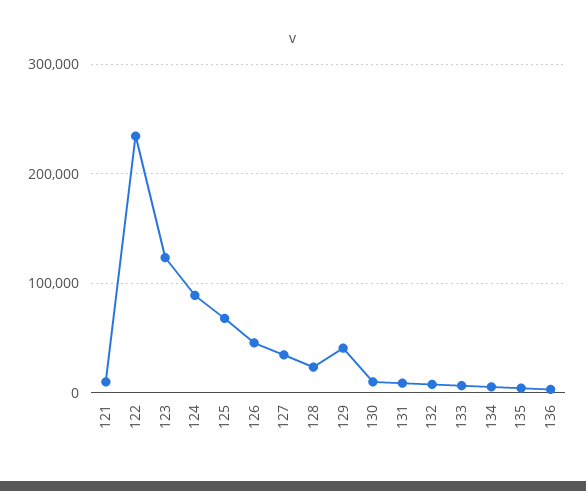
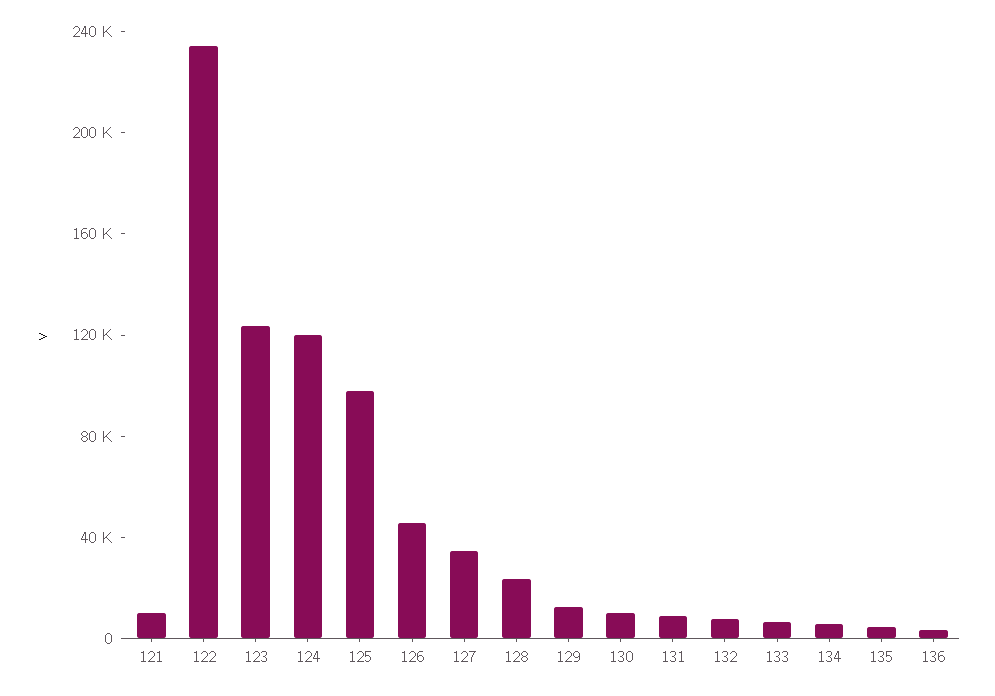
  {
    "121": 10000,
    "122": 230000,
    "123": 120000,
-   "124": 90000,
+   "124": 120000,
-   "125": 70000,
+   "125": 100000,
    "126": 50000,
    "127": 30000,
    "128": 20000,
-   "129": 40000,
+   "129": 10000,
    "130": 10000,
    "131": 10000,
    "132": 10000,
    "133": 10000,
    "134": 10000,
    "135": 0,
    "136": 0
  }

